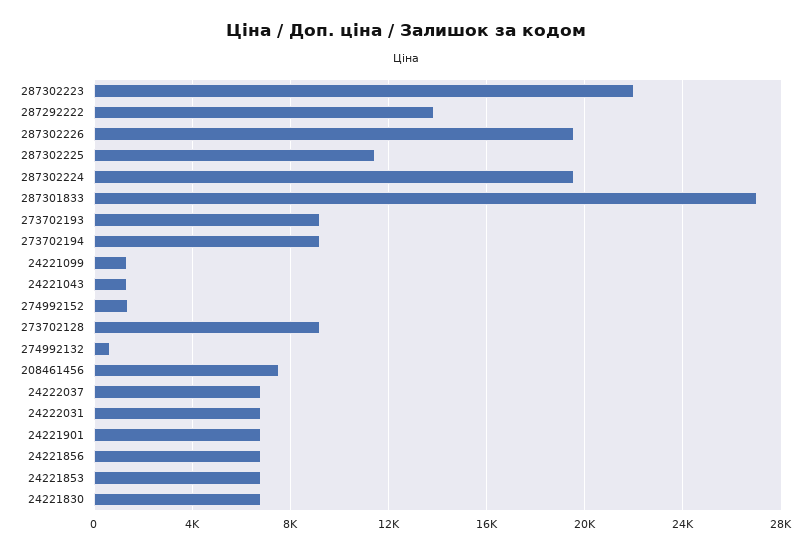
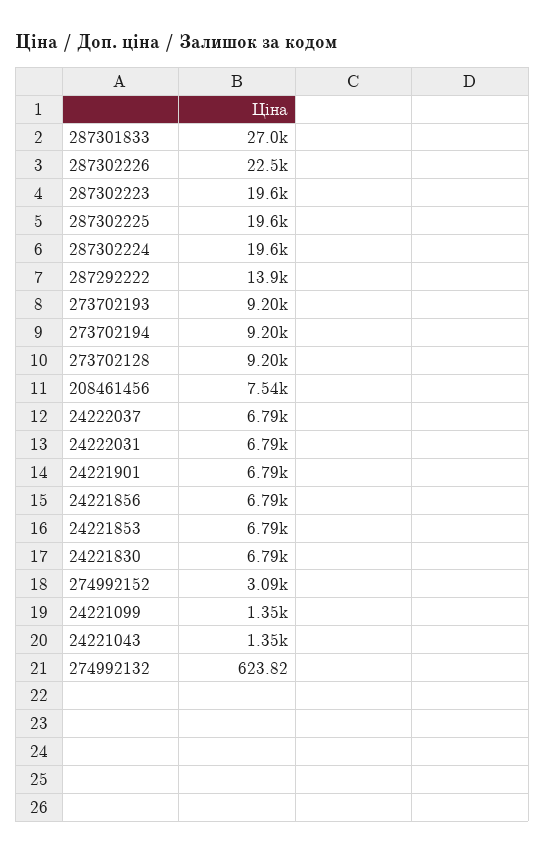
  {
-   "287302223": 22000,
+   "287302223": 19600,
    "287292222": 13900,
-   "287302226": 19500,
+   "287302226": 22500,
-   "287302225": 11500,
+   "287302225": 19600,
    "287302224": 19600,
    "287301833": 27000,
    "273702193": 9200,
    "273702194": 9200,
    "24221099": 1350,
    "24221043": 1350,
-   "274992152": 1500,
+   "274992152": 3090,
    "273702128": 9200,
    "274992132": 623.82,
    "208461456": 7540,
    "24222037": 6790,
    "24222031": 6790,
    "24221901": 6790,
    "24221856": 6790,
    "24221853": 6790,
    "24221830": 6790
  }

